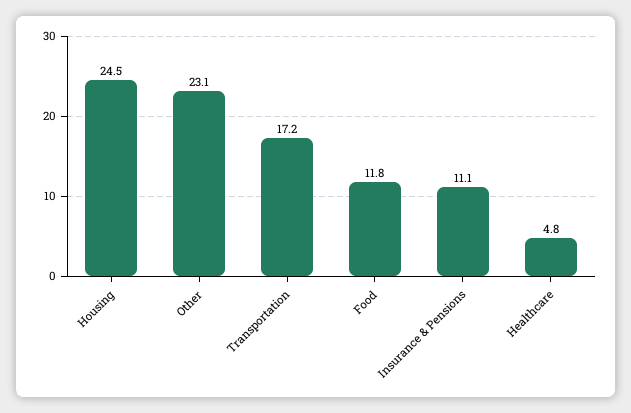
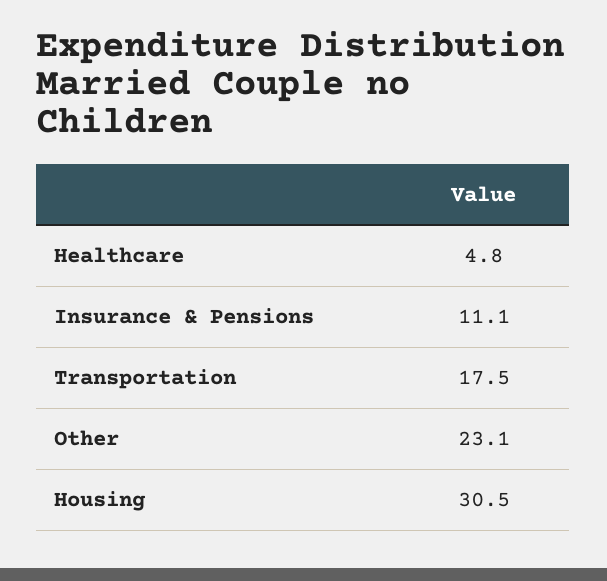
  {
-   "Housing": 24.5,
+   "Housing": 30.5,
    "Other": 23.1,
-   "Transportation": 17.2,
+   "Transportation": 17.5,
-   "Food": 11.8,
    "Insurance & Pensions": 11.1,
    "Healthcare": 4.8
  }

